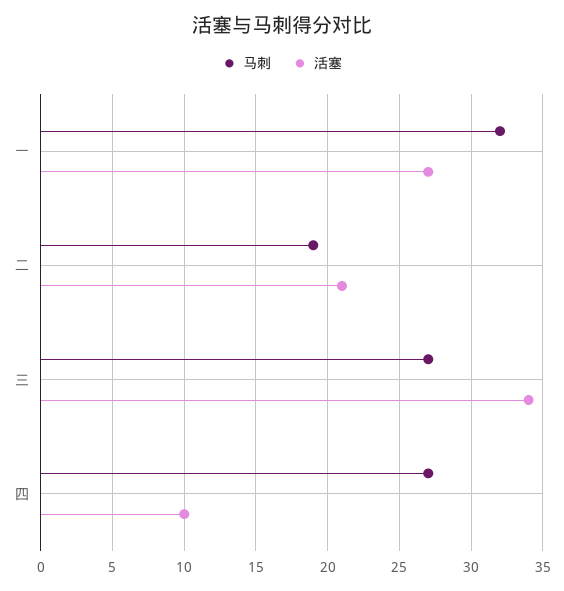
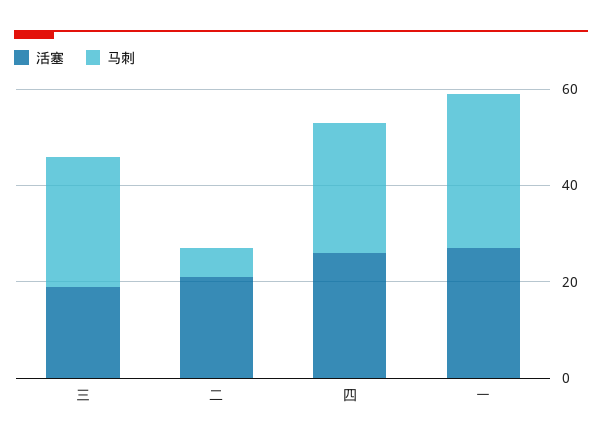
  {
    "马刺": {
      "一": 32,
-     "二": 19,
+     "二": 5,
      "三": 27,
      "四": 27
    },
    "活塞": {
      "一": 27,
      "二": 21,
-     "三": 34,
+     "三": 20,
-     "四": 10
+     "四": 25
    }
  }

